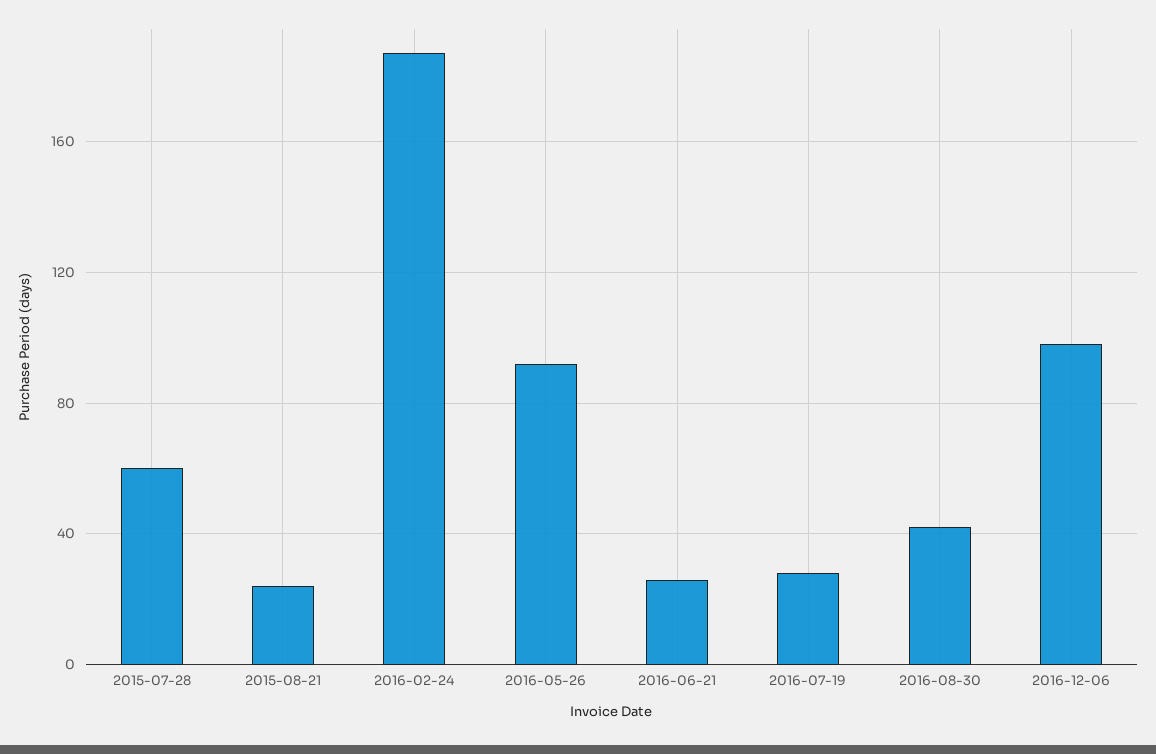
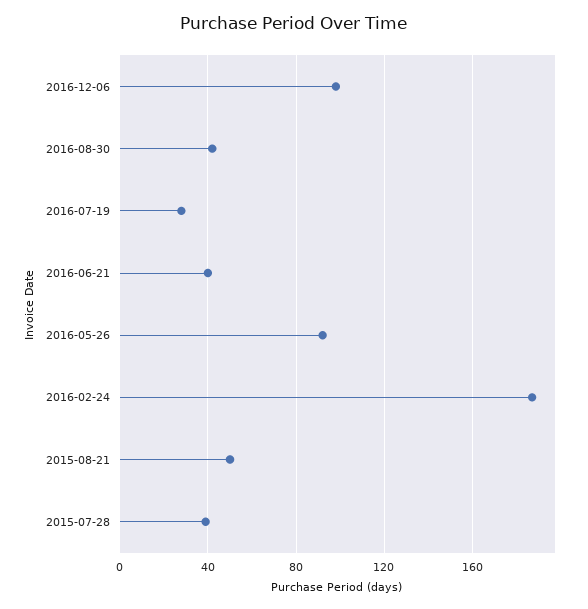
  {
-   "2015-07-28": 60,
+   "2015-07-28": 40,
-   "2015-08-21": 25,
+   "2015-08-21": 50,
    "2016-02-24": 185,
    "2016-05-26": 90,
-   "2016-06-21": 25,
+   "2016-06-21": 40,
    "2016-07-19": 30,
    "2016-08-30": 40,
    "2016-12-06": 100
  }

